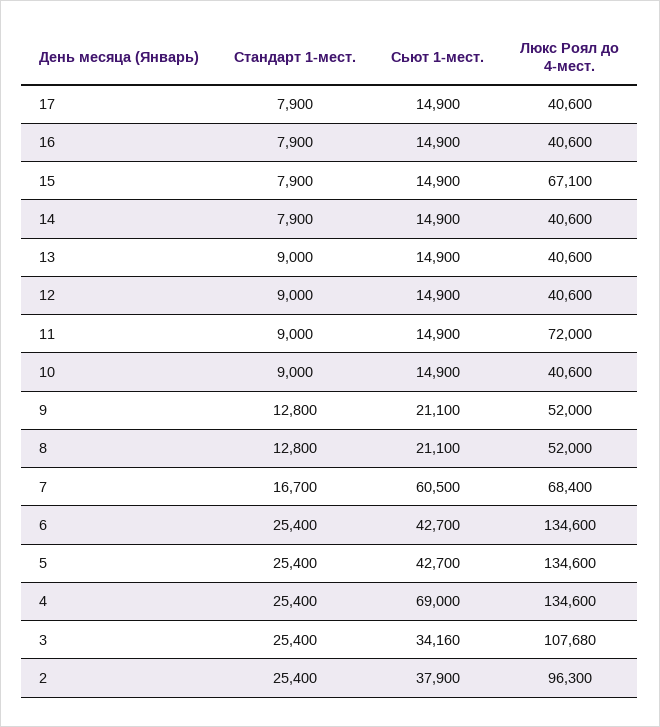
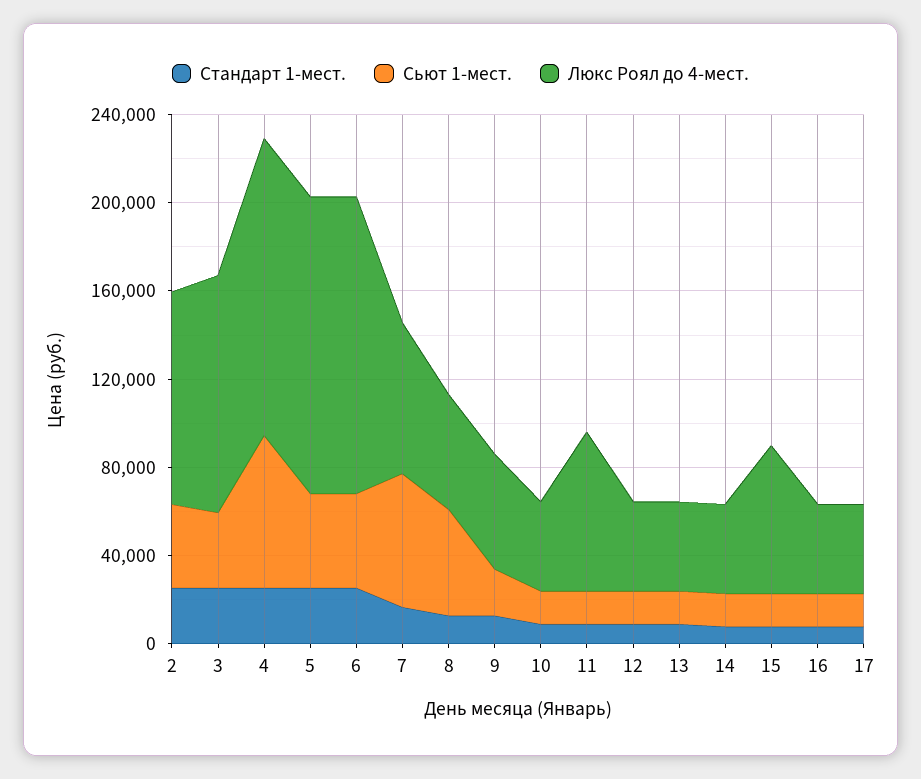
  {
    "Стандарт 1-мест.": {
      "17": 7900,
      "16": 7900,
      "15": 7900,
      "14": 7900,
      "13": 9000,
      "12": 9000,
      "11": 9000,
      "10": 9000,
      "9": 12800,
      "8": 12800,
      "7": 16700,
      "6": 25400,
      "5": 25400,
      "4": 25400,
      "3": 25400,
      "2": 25400
    },
    "Сьют 1-мест.": {
      "17": 14900,
      "16": 14900,
      "15": 14900,
      "14": 14900,
      "13": 14900,
      "12": 14900,
      "11": 14900,
      "10": 14900,
      "9": 21100,
-     "8": 21100,
+     "8": 50000,
      "7": 60500,
      "6": 42700,
      "5": 42700,
      "4": 69000,
      "3": 34160,
      "2": 37900
    },
    "Люкс Роял до 4-мест.": {
      "17": 40600,
      "16": 40600,
      "15": 67100,
      "14": 40600,
      "13": 40600,
      "12": 40600,
      "11": 72000,
      "10": 40600,
      "9": 52000,
      "8": 52000,
      "7": 68400,
      "6": 134600,
      "5": 134600,
      "4": 134600,
      "3": 107680,
      "2": 96300
    }
  }

